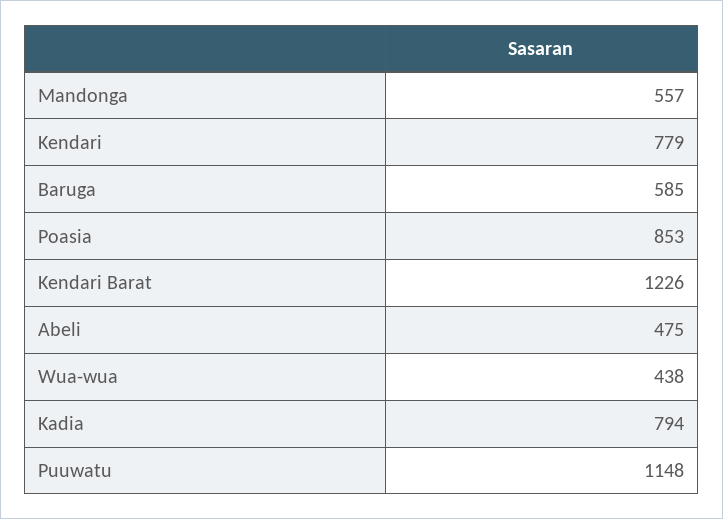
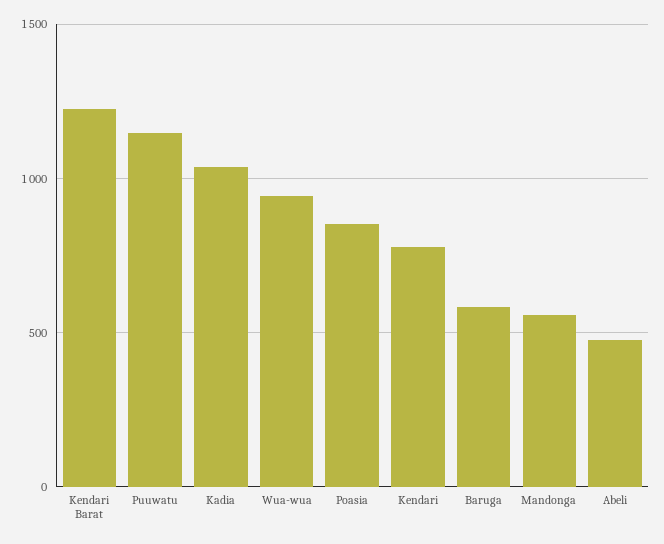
  {
    "Mandonga": 557,
    "Kendari": 779,
    "Baruga": 585,
    "Poasia": 853,
    "Kendari Barat": 1226,
    "Abeli": 475,
-   "Wua-wua": 438,
+   "Wua-wua": 950,
-   "Kadia": 794,
+   "Kadia": 1050,
    "Puuwatu": 1148
  }

